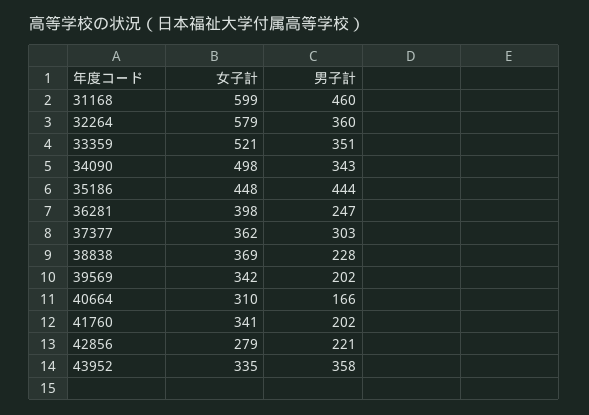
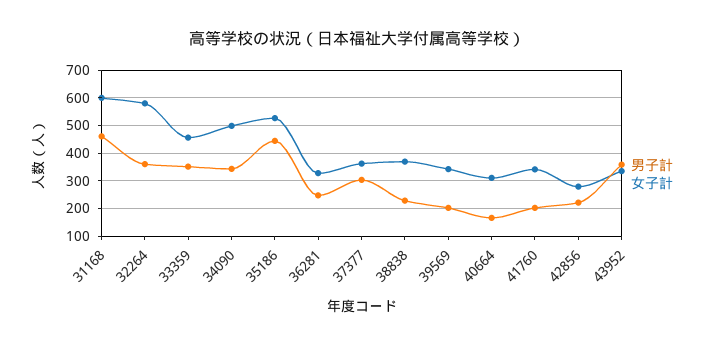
  {
    "女子計": {
      "31168": 599,
      "32264": 579,
-     "33359": 521,
+     "33359": 450,
      "34090": 498,
-     "35186": 448,
+     "35186": 525,
-     "36281": 398,
+     "36281": 325,
      "37377": 362,
      "38838": 369,
      "39569": 342,
      "40664": 310,
      "41760": 341,
      "42856": 279,
      "43952": 335
    },
    "男子計": {
      "31168": 460,
      "32264": 360,
      "33359": 351,
      "34090": 343,
      "35186": 444,
      "36281": 247,
      "37377": 303,
      "38838": 228,
      "39569": 202,
      "40664": 166,
      "41760": 202,
      "42856": 221,
      "43952": 358
    }
  }

